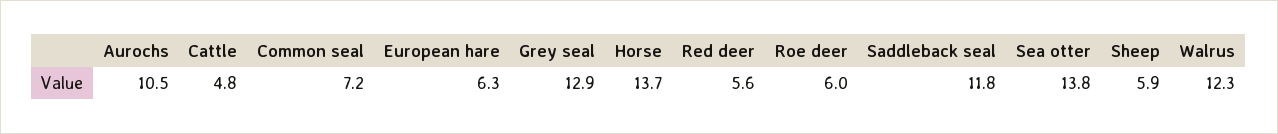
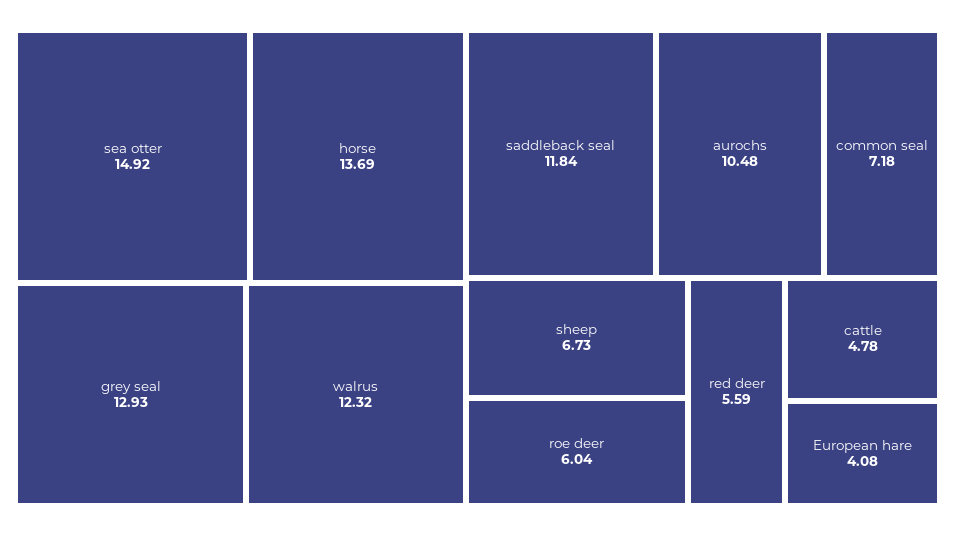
  {
    "Aurochs": 10.48,
    "Cattle": 4.78,
    "Common seal": 7.18,
-   "European hare": 6.3,
+   "European hare": 4.08,
    "Grey seal": 12.93,
    "Horse": 13.69,
    "Red deer": 5.59,
    "Roe deer": 6.04,
    "Saddleback seal": 11.84,
-   "Sea otter": 13.8,
+   "Sea otter": 14.92,
-   "Sheep": 5.9,
+   "Sheep": 6.73,
    "Walrus": 12.32
  }

